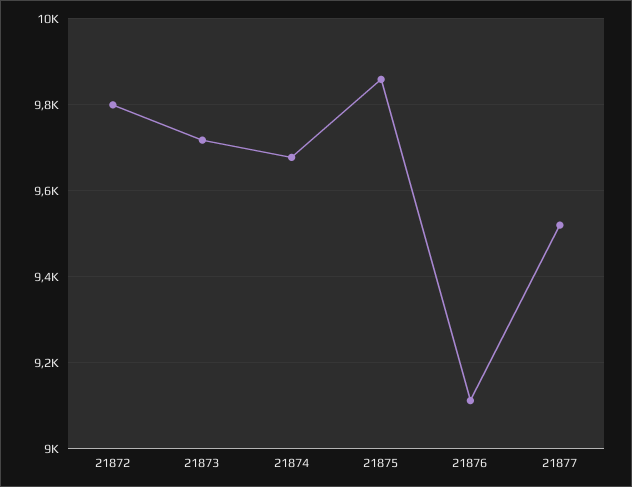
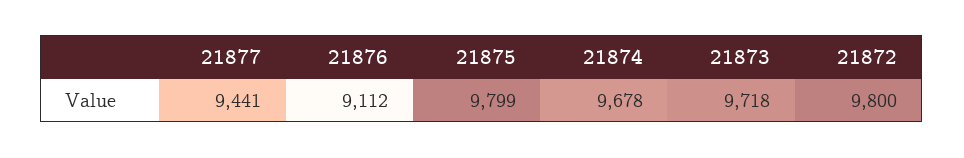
  {
    "21872": 9800,
    "21873": 9718,
    "21874": 9678,
-   "21875": 9860,
+   "21875": 9799,
    "21876": 9112,
-   "21877": 9520
+   "21877": 9441
  }

